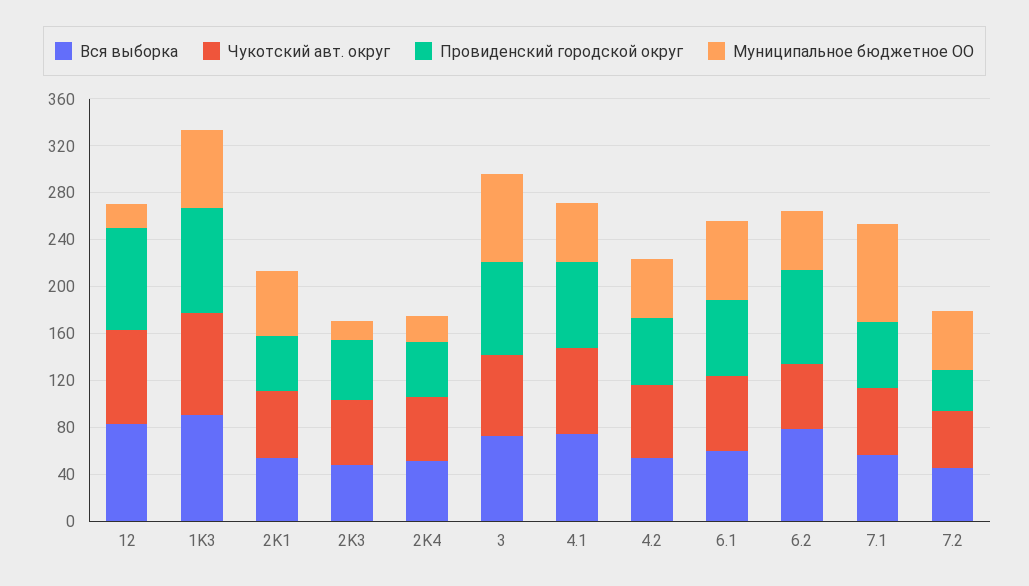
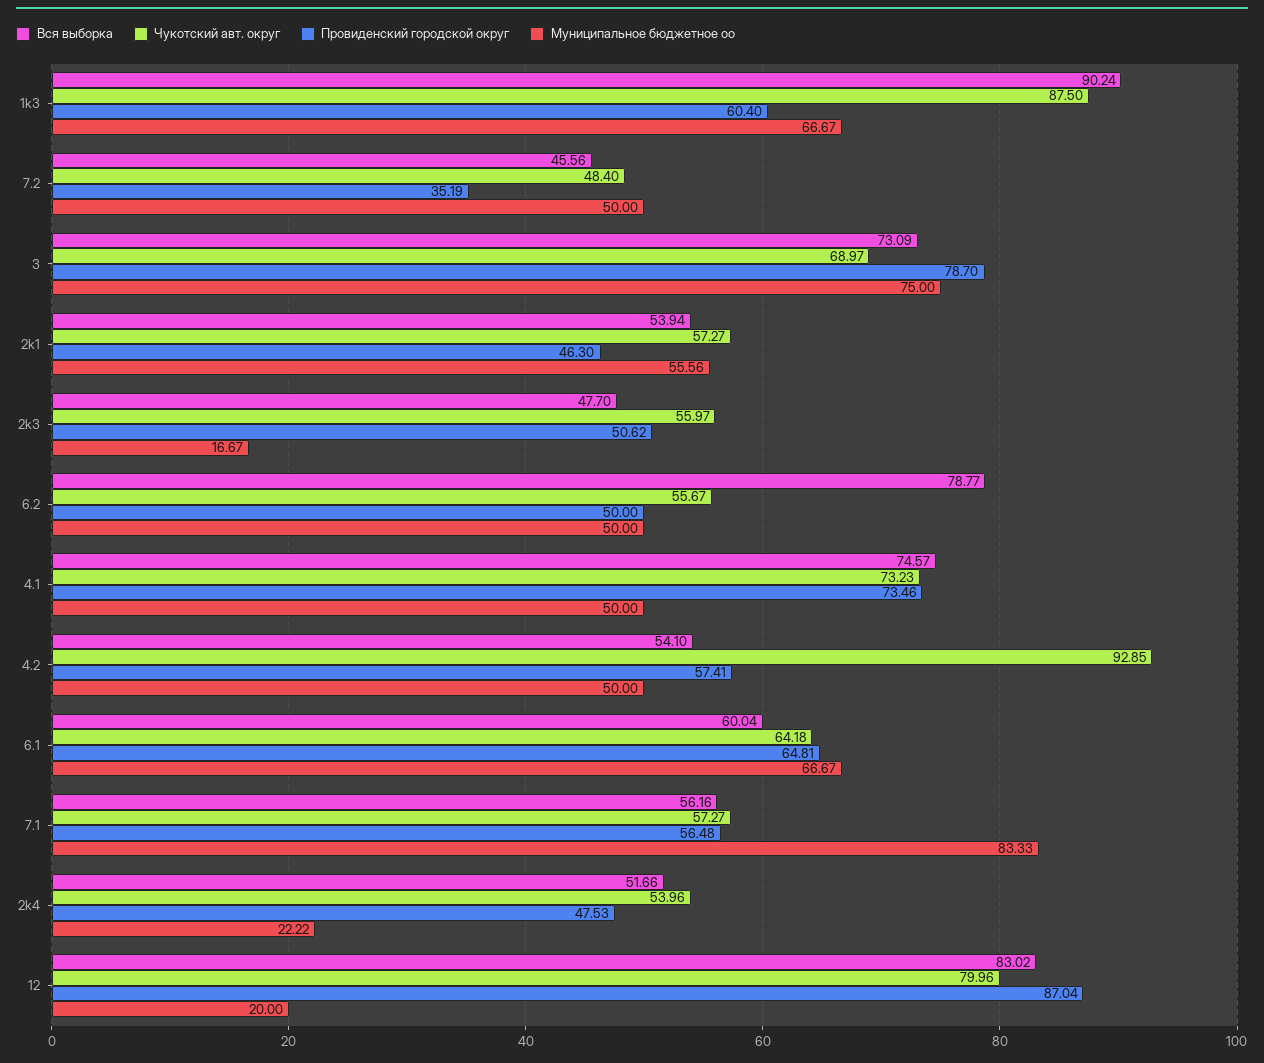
  {
    "Вся выборка": {
      "12": 83.02,
      "1K3": 90.24,
      "2K1": 53.94,
      "2K3": 47.7,
      "2K4": 51.66,
      "3": 73.09,
      "4.1": 74.57,
      "4.2": 54.1,
      "6.1": 60.04,
      "6.2": 78.77,
      "7.1": 56.16,
      "7.2": 45.56
    },
    "Чукотский авт. округ": {
      "12": 79.96,
      "1K3": 87.5,
      "2K1": 57.27,
      "2K3": 55.97,
      "2K4": 53.96,
      "3": 68.97,
      "4.1": 73.23,
-     "4.2": 60,
+     "4.2": 92.85,
      "6.1": 64.18,
      "6.2": 55.67,
      "7.1": 57.27,
      "7.2": 48.4
    },
    "Провиденский городской округ": {
      "12": 87.04,
-     "1K3": 90,
+     "1K3": 60.4,
      "2K1": 46.3,
      "2K3": 50.62,
      "2K4": 47.53,
      "3": 78.7,
      "4.1": 73.46,
      "4.2": 57.41,
      "6.1": 64.81,
-     "6.2": 80,
+     "6.2": 50,
      "7.1": 56.48,
      "7.2": 35.19
    },
    "Муниципальное бюджетное ОО": {
      "12": 20,
      "1K3": 66.67,
      "2K1": 55.56,
      "2K3": 16.67,
      "2K4": 22.22,
      "3": 75,
      "4.1": 50,
      "4.2": 50,
      "6.1": 66.67,
      "6.2": 50,
      "7.1": 83.33,
      "7.2": 50
    }
  }

